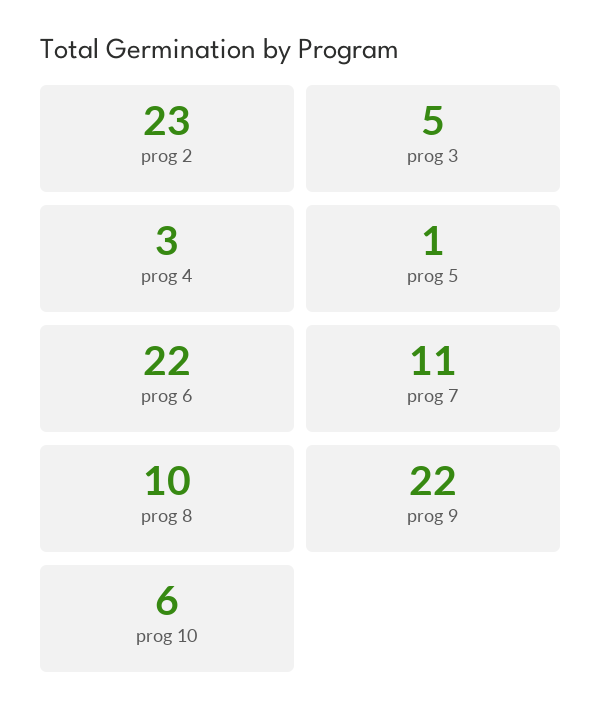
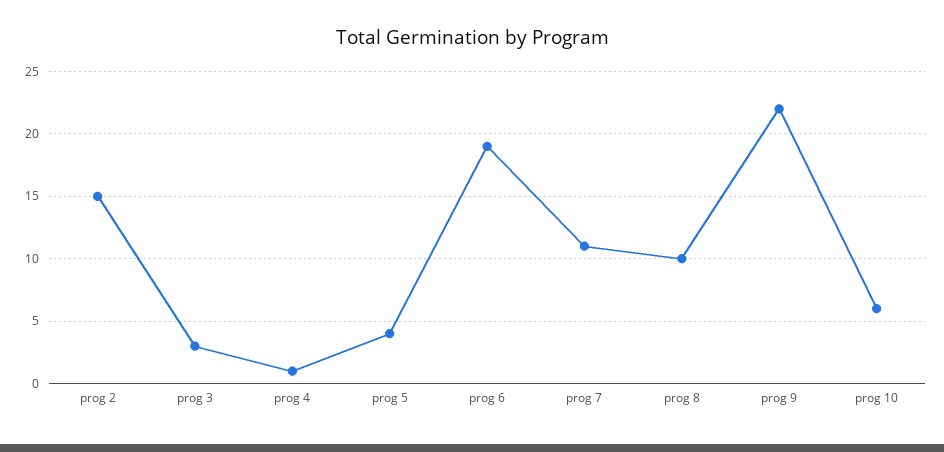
  {
-   "prog 2": 23,
+   "prog 2": 15,
-   "prog 3": 5,
+   "prog 3": 3,
-   "prog 4": 3,
+   "prog 4": 1,
-   "prog 5": 1,
+   "prog 5": 4,
-   "prog 6": 22,
+   "prog 6": 19,
    "prog 7": 11,
    "prog 8": 10,
    "prog 9": 22,
    "prog 10": 6
  }

